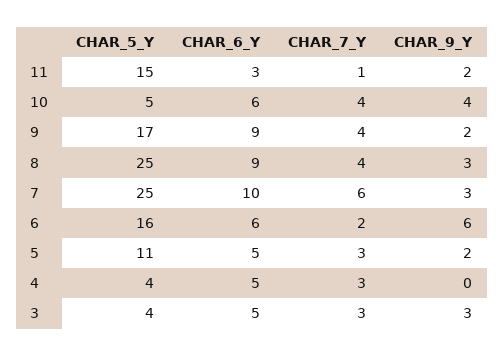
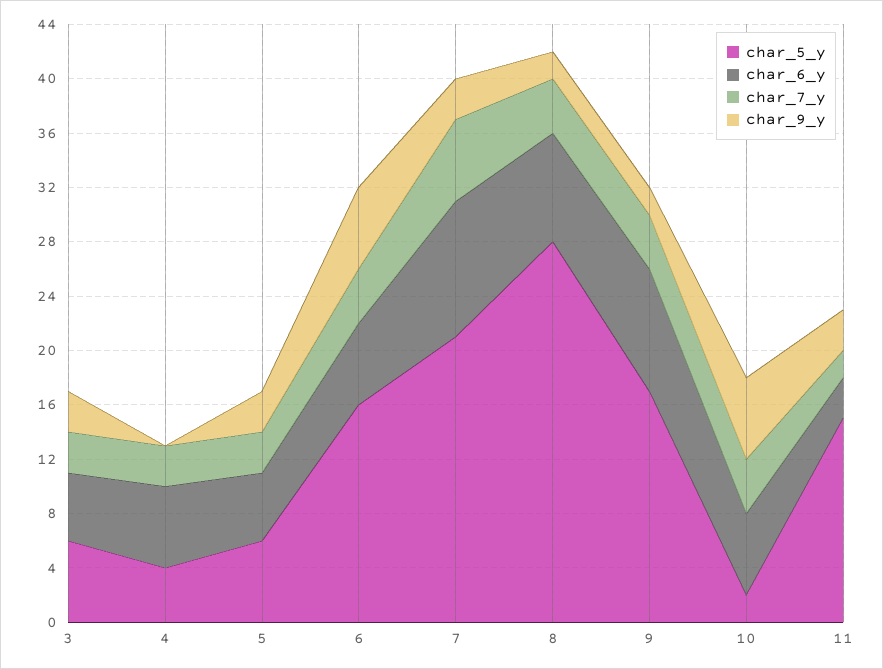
  {
    "CHAR_5_Y": {
      "11": 15,
-     "10": 5,
+     "10": 2,
      "9": 17,
-     "8": 25,
+     "8": 28,
-     "7": 25,
+     "7": 21,
      "6": 16,
-     "5": 11,
+     "5": 6,
      "4": 4,
-     "3": 4
+     "3": 6
    },
    "CHAR_6_Y": {
      "11": 3,
      "10": 6,
      "9": 9,
-     "8": 9,
+     "8": 8,
      "7": 10,
      "6": 6,
      "5": 5,
-     "4": 5,
+     "4": 6,
      "3": 5
    },
    "CHAR_7_Y": {
-     "11": 1,
+     "11": 2,
      "10": 4,
      "9": 4,
      "8": 4,
      "7": 6,
-     "6": 2,
+     "6": 4,
      "5": 3,
      "4": 3,
      "3": 3
    },
    "CHAR_9_Y": {
-     "11": 2,
+     "11": 3,
-     "10": 4,
+     "10": 6,
      "9": 2,
-     "8": 3,
+     "8": 2,
      "7": 3,
      "6": 6,
-     "5": 2,
+     "5": 3,
      "4": 0,
      "3": 3
    }
  }

